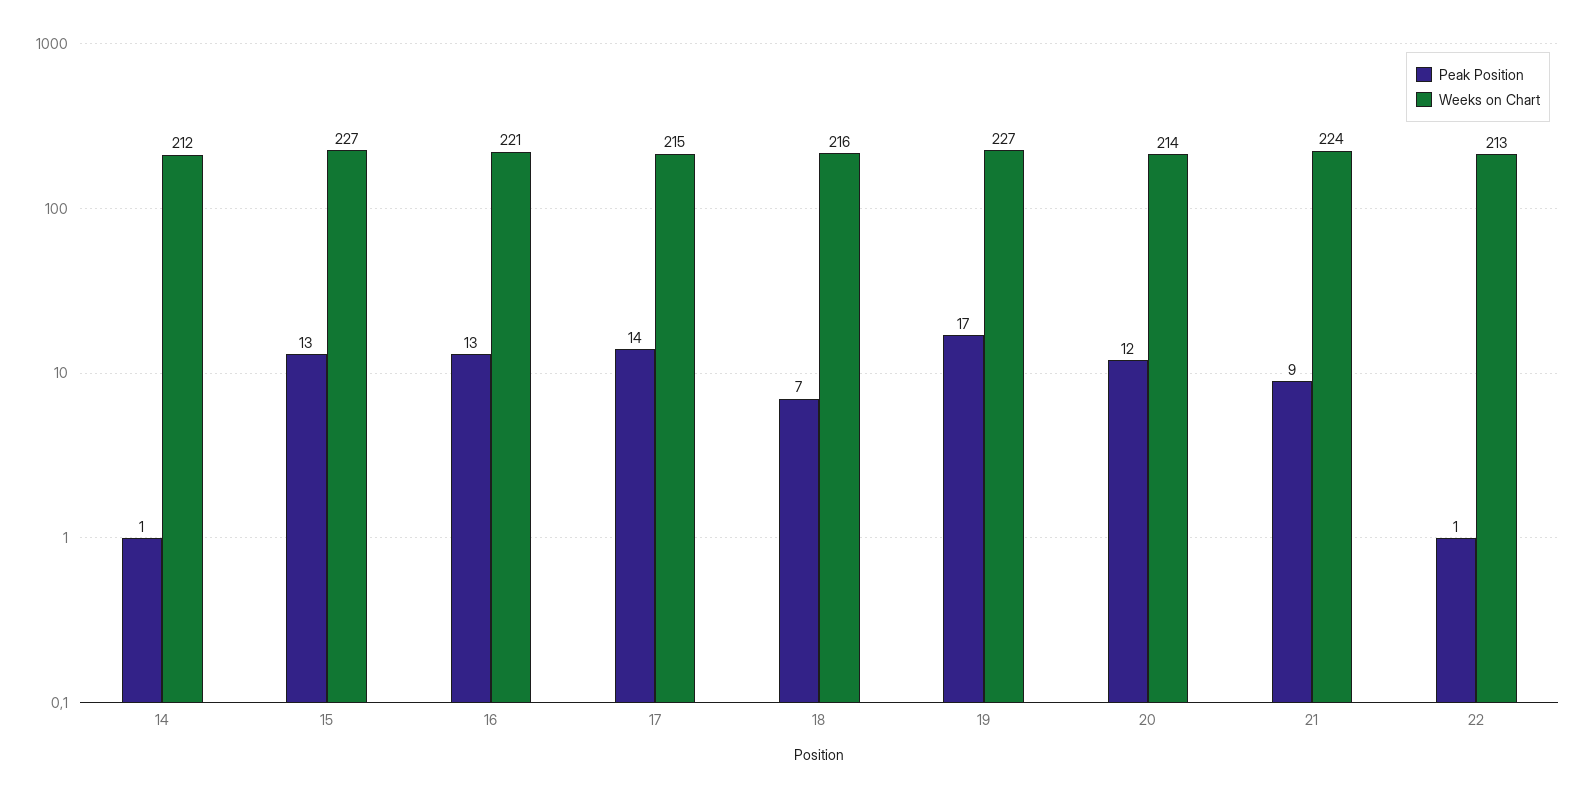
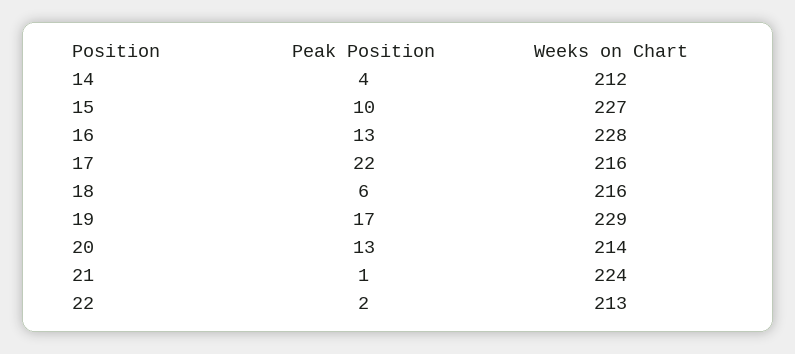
  {
    "Peak Position": {
-     "14": 1,
+     "14": 4,
-     "15": 13,
+     "15": 10,
      "16": 13,
-     "17": 14,
+     "17": 22,
-     "18": 7,
+     "18": 6,
      "19": 17,
-     "20": 12,
+     "20": 13,
-     "21": 9,
+     "21": 1,
-     "22": 1
+     "22": 2
    },
    "Weeks on Chart": {
      "14": 212,
      "15": 227,
-     "16": 221,
+     "16": 228,
-     "17": 215,
+     "17": 216,
      "18": 216,
-     "19": 227,
+     "19": 229,
      "20": 214,
      "21": 224,
      "22": 213
    }
  }

